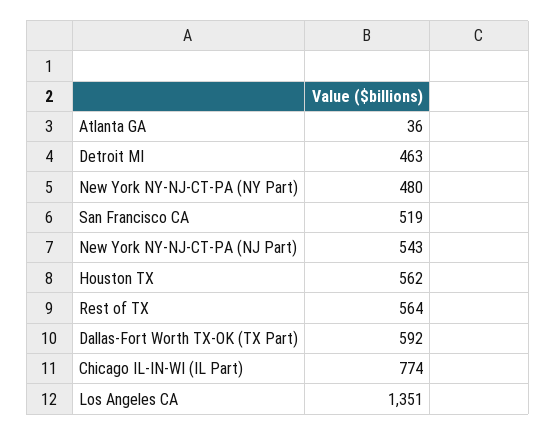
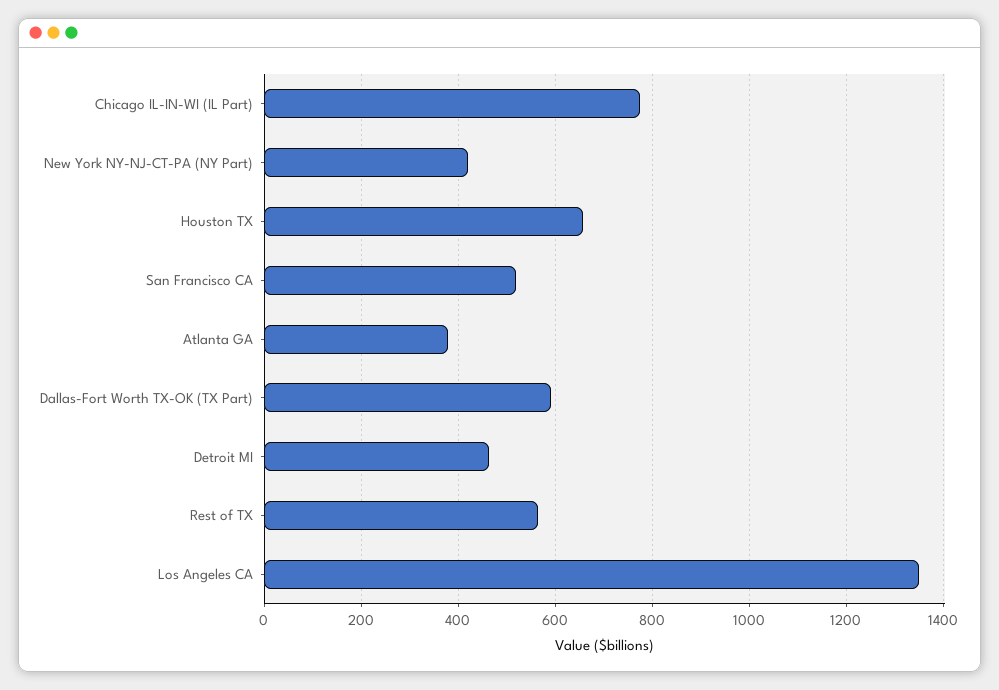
  {
-   "Atlanta GA": 36,
+   "Atlanta GA": 380,
    "Detroit MI": 463,
-   "New York NY-NJ-CT-PA (NY Part)": 480,
+   "New York NY-NJ-CT-PA (NY Part)": 420,
    "San Francisco CA": 519,
-   "New York NY-NJ-CT-PA (NJ Part)": 543,
-   "Houston TX": 562,
+   "Houston TX": 660,
    "Rest of TX": 564,
    "Dallas-Fort Worth TX-OK (TX Part)": 592,
    "Chicago IL-IN-WI (IL Part)": 774,
    "Los Angeles CA": 1351
  }

